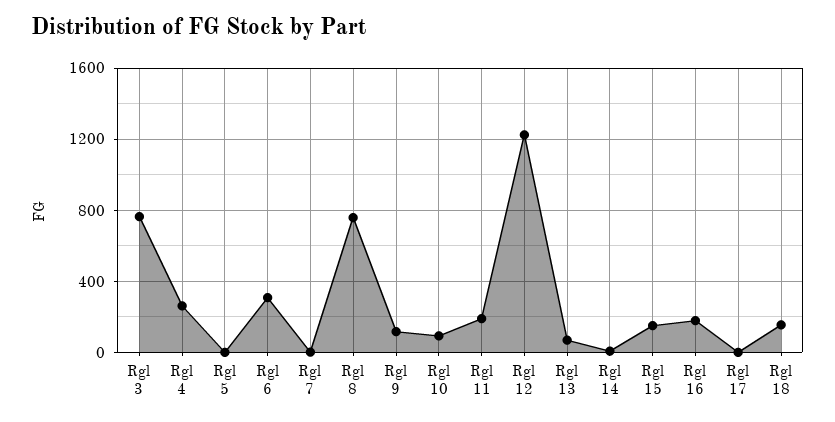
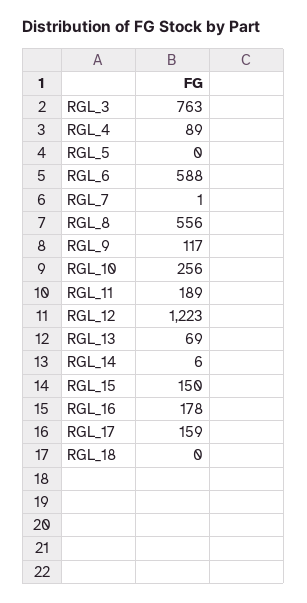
  {
    "Rgl 3": 763,
-   "Rgl 4": 250,
+   "Rgl 4": 89,
    "Rgl 5": 0,
-   "Rgl 6": 300,
+   "Rgl 6": 588,
    "Rgl 7": 1,
-   "Rgl 8": 750,
+   "Rgl 8": 556,
    "Rgl 9": 117,
-   "Rgl 10": 100,
+   "Rgl 10": 256,
    "Rgl 11": 189,
    "Rgl 12": 1223,
    "Rgl 13": 69,
    "Rgl 14": 6,
    "Rgl 15": 150,
    "Rgl 16": 178,
-   "Rgl 17": 0,
+   "Rgl 17": 159,
-   "Rgl 18": 150
+   "Rgl 18": 0
  }

